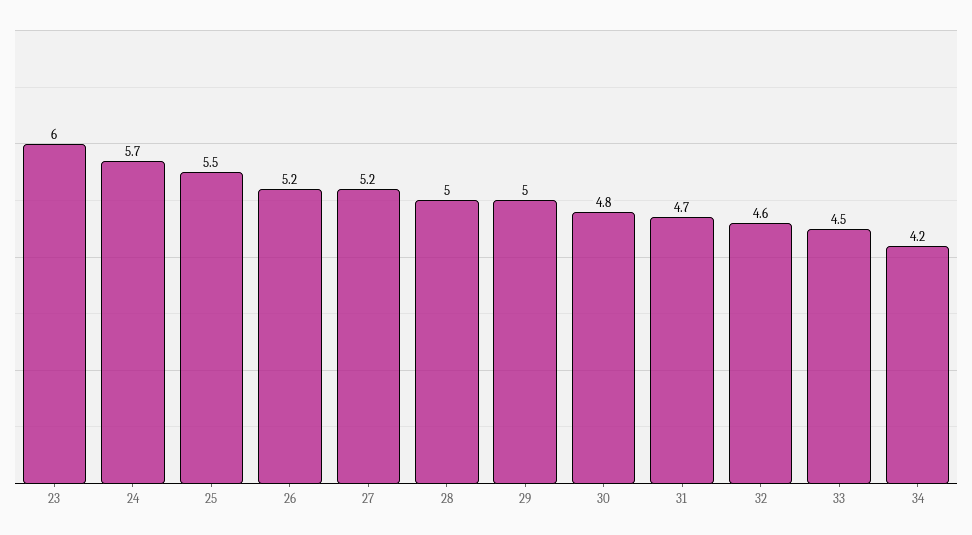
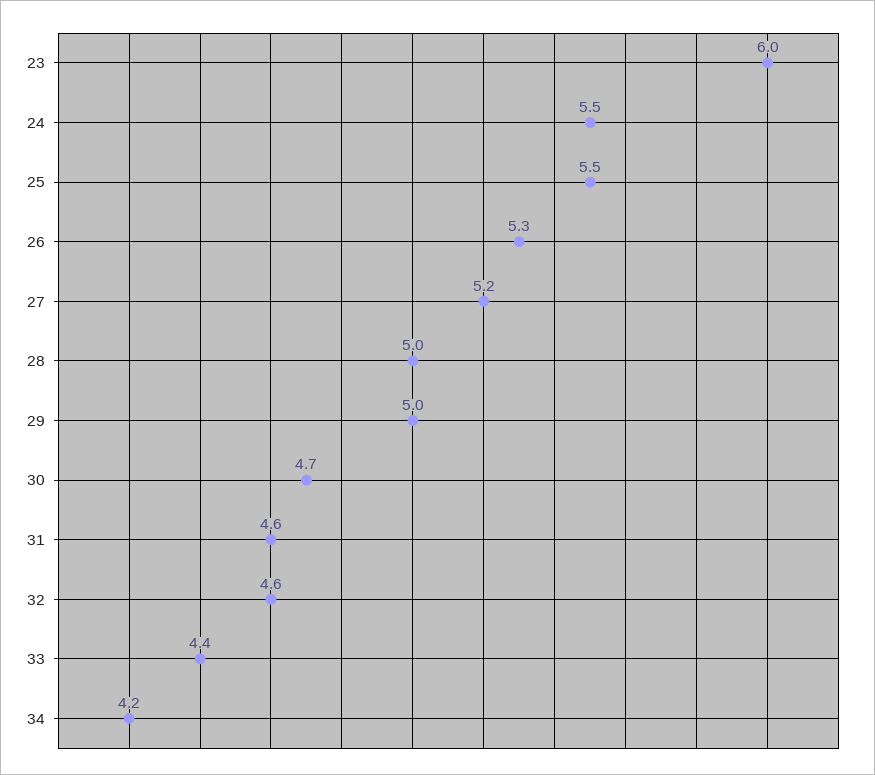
  {
    "23": 6,
-   "24": 5.7,
+   "24": 5.5,
    "25": 5.5,
-   "26": 5.2,
+   "26": 5.3,
    "27": 5.2,
    "28": 5,
    "29": 5,
-   "30": 4.8,
+   "30": 4.7,
-   "31": 4.7,
+   "31": 4.6,
    "32": 4.6,
-   "33": 4.5,
+   "33": 4.4,
    "34": 4.2
  }

